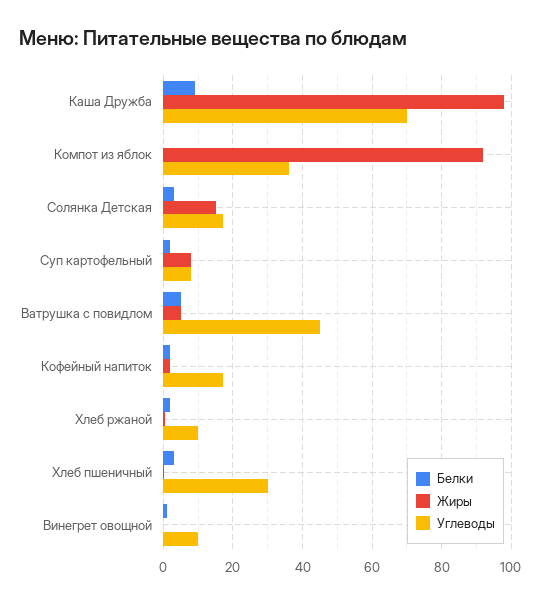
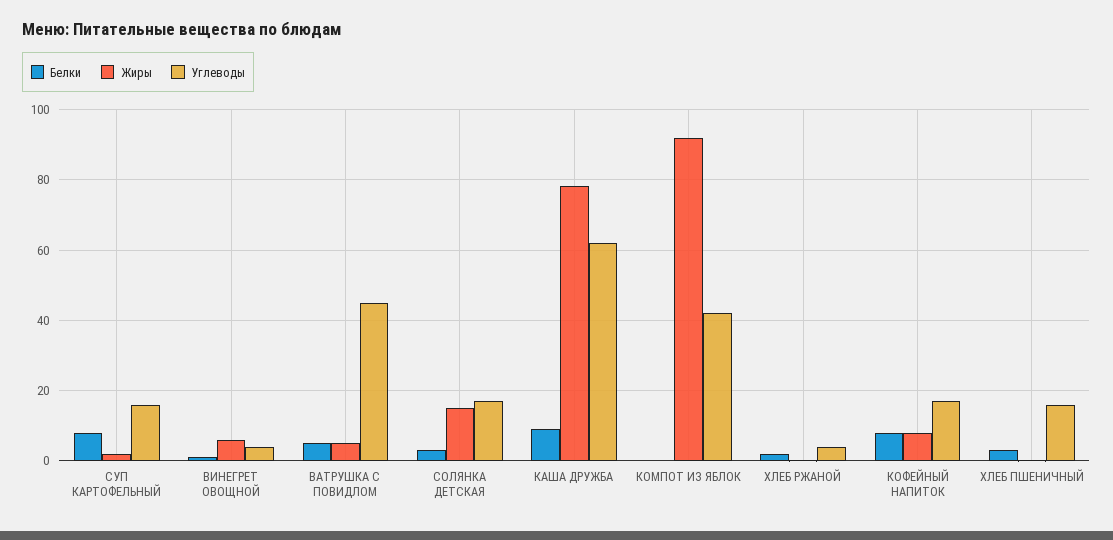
  {
    "Белки": {
      "Каша Дружба": 10,
      "Компот из яблок": 0,
      "Солянка Детская": 4,
-     "Суп картофельный": 2,
+     "Суп картофельный": 8,
      "Ватрушка с повидлом": 6,
-     "Кофейный напиток": 2,
+     "Кофейный напиток": 8,
      "Хлеб ржаной": 2,
      "Хлеб пшеничный": 4,
      "Винегрет овощной": 2
    },
    "Жиры": {
-     "Каша Дружба": 98,
+     "Каша Дружба": 78,
      "Компот из яблок": 92,
      "Солянка Детская": 16,
-     "Суп картофельный": 8,
+     "Суп картофельный": 2,
      "Ватрушка с повидлом": 6,
-     "Кофейный напиток": 2,
+     "Кофейный напиток": 8,
      "Хлеб ржаной": 0,
      "Хлеб пшеничный": 0,
-     "Винегрет овощной": 0
+     "Винегрет овощной": 6
    },
    "Углеводы": {
-     "Каша Дружба": 70,
+     "Каша Дружба": 62,
-     "Компот из яблок": 36,
+     "Компот из яблок": 42,
      "Солянка Детская": 18,
-     "Суп картофельный": 8,
+     "Суп картофельный": 16,
      "Ватрушка с повидлом": 46,
      "Кофейный напиток": 18,
-     "Хлеб ржаной": 10,
+     "Хлеб ржаной": 4,
-     "Хлеб пшеничный": 30,
+     "Хлеб пшеничный": 16,
-     "Винегрет овощной": 10
+     "Винегрет овощной": 4
    }
  }

